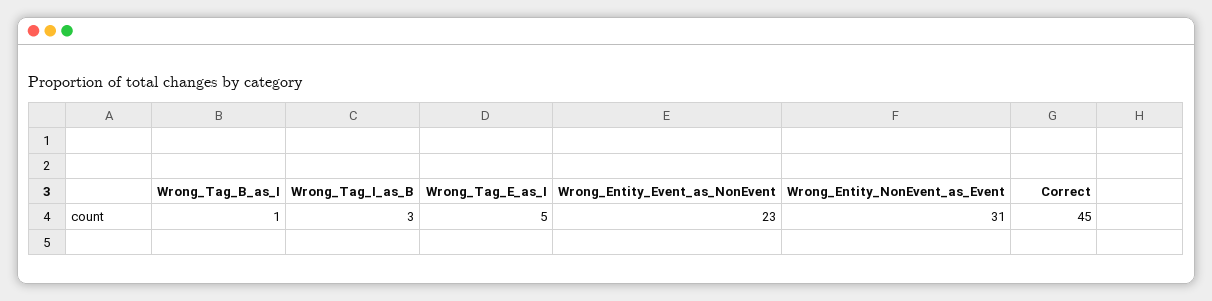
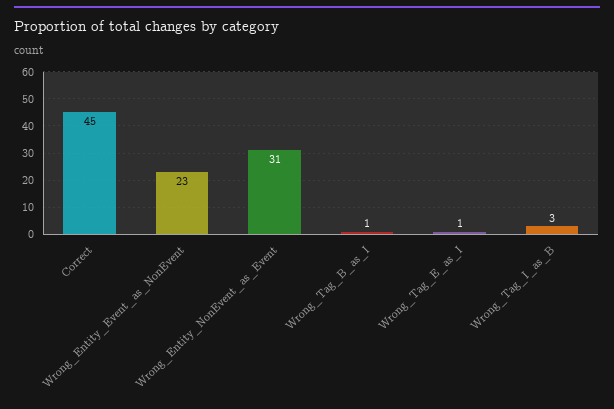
  {
    "Wrong_Tag_B_as_I": 1,
    "Wrong_Tag_I_as_B": 3,
-   "Wrong_Tag_E_as_I": 5,
+   "Wrong_Tag_E_as_I": 1,
    "Wrong_Entity_Event_as_NonEvent": 23,
    "Wrong_Entity_NonEvent_as_Event": 31,
    "Correct": 45
  }

